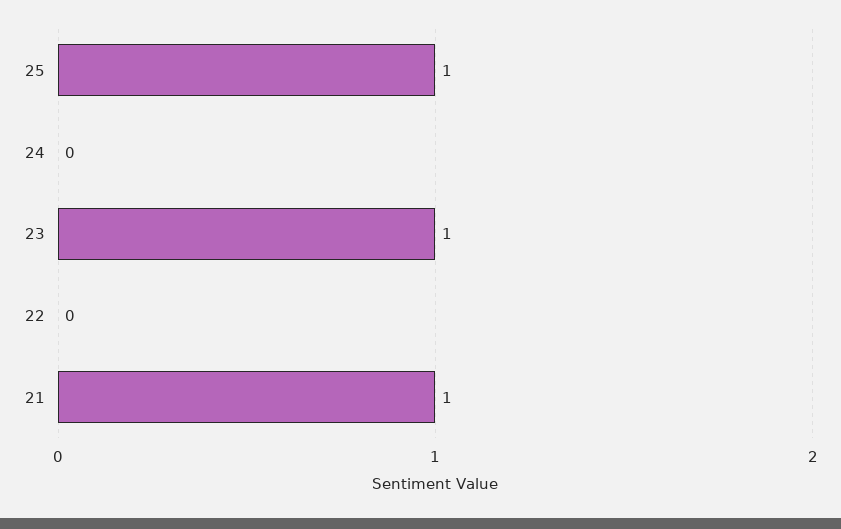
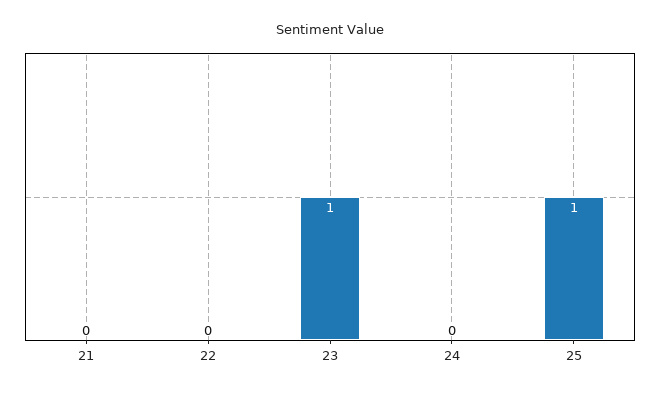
  {
    "25": 1,
    "24": 0,
    "23": 1,
    "22": 0,
-   "21": 1
+   "21": 0
  }

